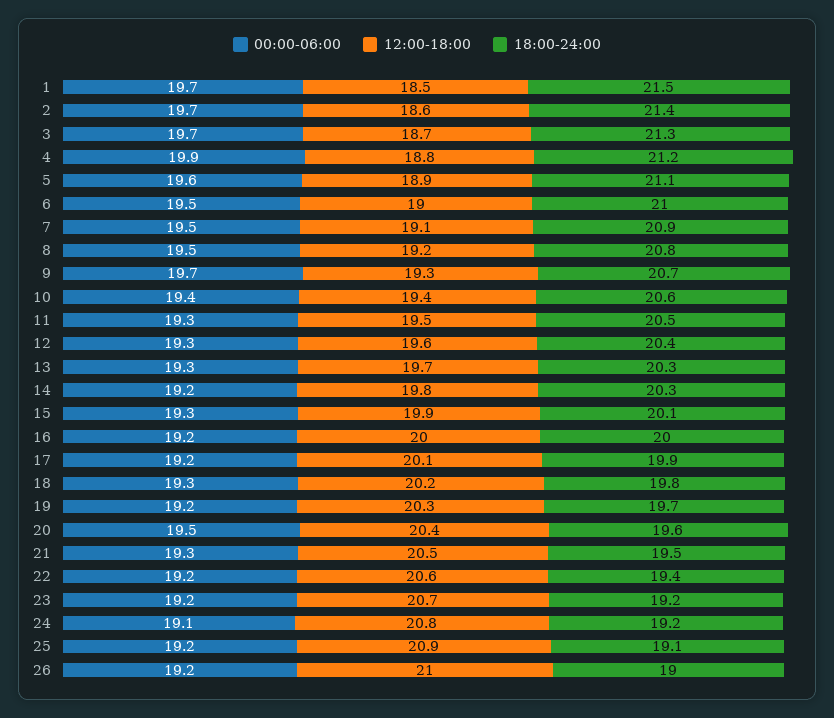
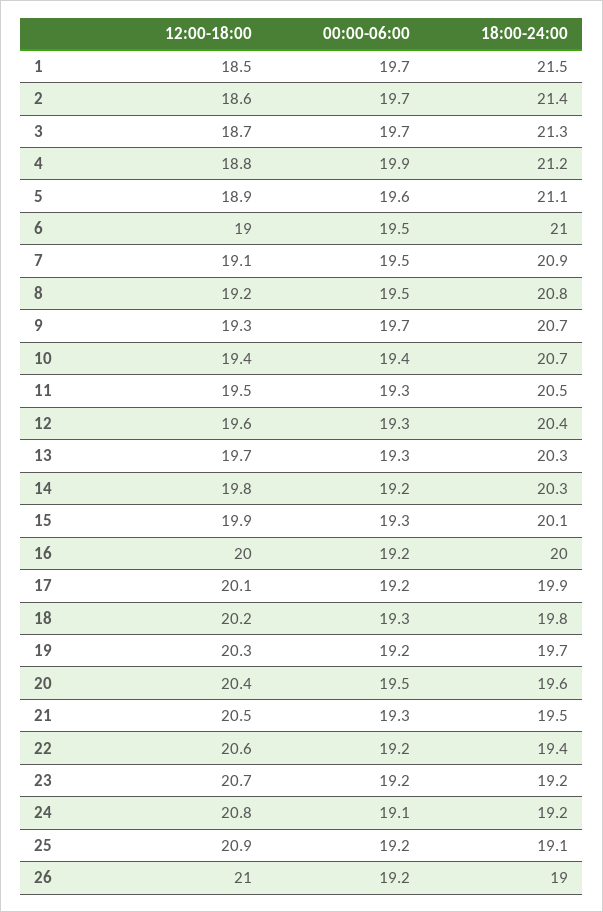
  {
    "00:00-06:00": {
      "1": 19.7,
      "2": 19.7,
      "3": 19.7,
      "4": 19.9,
      "5": 19.6,
      "6": 19.5,
      "7": 19.5,
      "8": 19.5,
      "9": 19.7,
      "10": 19.4,
      "11": 19.3,
      "12": 19.3,
      "13": 19.3,
      "14": 19.2,
      "15": 19.3,
      "16": 19.2,
      "17": 19.2,
      "18": 19.3,
      "19": 19.2,
      "20": 19.5,
      "21": 19.3,
      "22": 19.2,
      "23": 19.2,
      "24": 19.1,
      "25": 19.2,
      "26": 19.2
    },
    "12:00-18:00": {
      "1": 18.5,
      "2": 18.6,
      "3": 18.7,
      "4": 18.8,
      "5": 18.9,
      "6": 19,
      "7": 19.1,
      "8": 19.2,
      "9": 19.3,
      "10": 19.4,
      "11": 19.5,
      "12": 19.6,
      "13": 19.7,
      "14": 19.8,
      "15": 19.9,
      "16": 20,
      "17": 20.1,
      "18": 20.2,
      "19": 20.3,
      "20": 20.4,
      "21": 20.5,
      "22": 20.6,
      "23": 20.7,
      "24": 20.8,
      "25": 20.9,
      "26": 21
    },
    "18:00-24:00": {
      "1": 21.5,
      "2": 21.4,
      "3": 21.3,
      "4": 21.2,
      "5": 21.1,
      "6": 21,
      "7": 20.9,
      "8": 20.8,
      "9": 20.7,
-     "10": 20.6,
+     "10": 20.7,
      "11": 20.5,
      "12": 20.4,
      "13": 20.3,
      "14": 20.3,
      "15": 20.1,
      "16": 20,
      "17": 19.9,
      "18": 19.8,
      "19": 19.7,
      "20": 19.6,
      "21": 19.5,
      "22": 19.4,
      "23": 19.2,
      "24": 19.2,
      "25": 19.1,
      "26": 19
    }
  }

